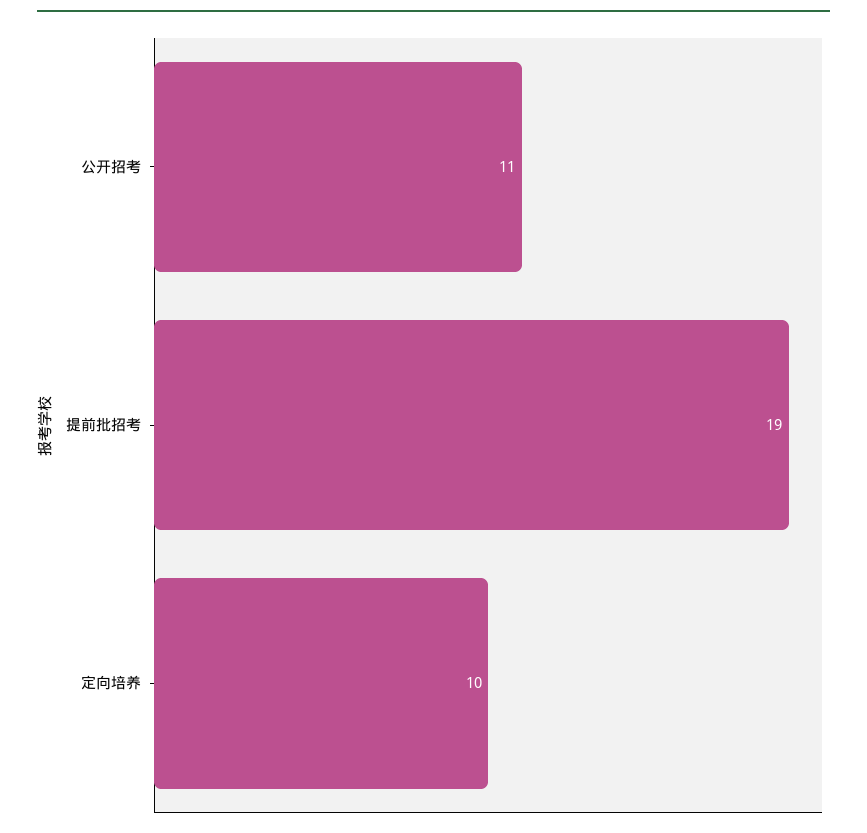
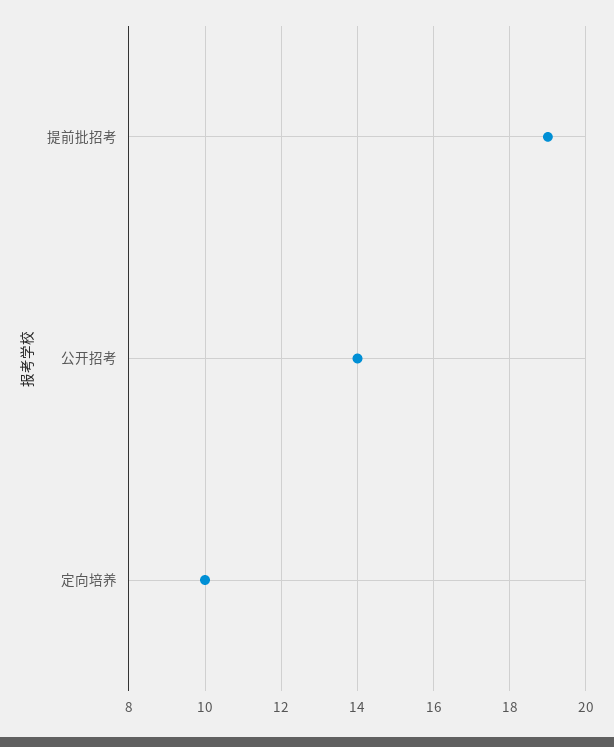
  {
-   "公开招考": 11,
+   "公开招考": 14,
    "提前批招考": 19,
    "定向培养": 10
  }

